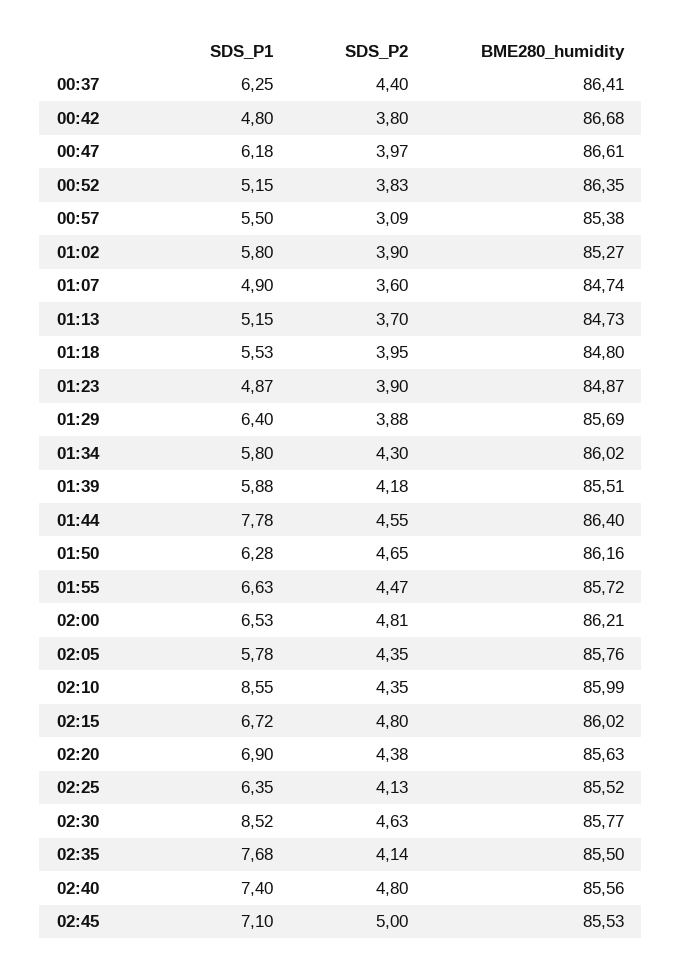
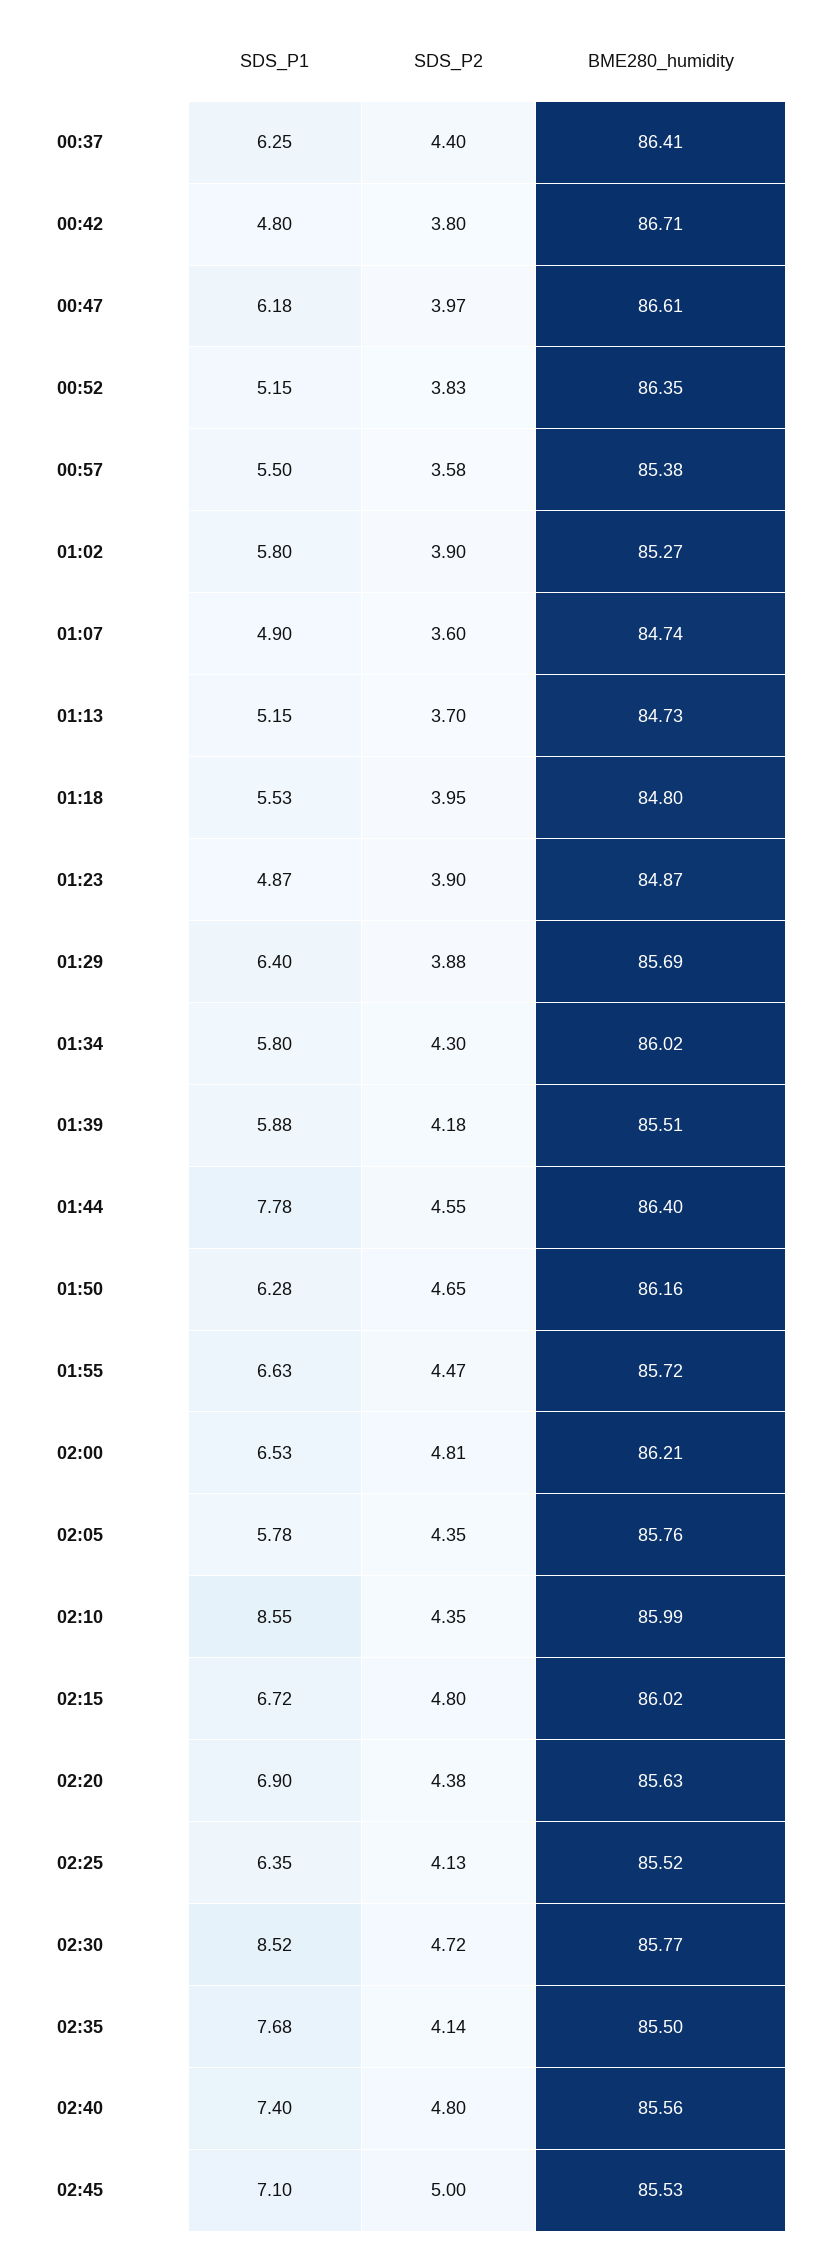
  {
    "SDS_P1": {
      "00:37": 6.25,
      "00:42": 4.8,
      "00:47": 6.18,
      "00:52": 5.15,
      "00:57": 5.5,
      "01:02": 5.8,
      "01:07": 4.9,
      "01:13": 5.15,
      "01:18": 5.53,
      "01:23": 4.87,
      "01:29": 6.4,
      "01:34": 5.8,
      "01:39": 5.88,
      "01:44": 7.78,
      "01:50": 6.28,
      "01:55": 6.63,
      "02:00": 6.53,
      "02:05": 5.78,
      "02:10": 8.55,
      "02:15": 6.72,
      "02:20": 6.9,
      "02:25": 6.35,
      "02:30": 8.52,
      "02:35": 7.68,
      "02:40": 7.4,
      "02:45": 7.1
    },
    "SDS_P2": {
      "00:37": 4.4,
      "00:42": 3.8,
      "00:47": 3.97,
      "00:52": 3.83,
-     "00:57": 3.09,
+     "00:57": 3.58,
      "01:02": 3.9,
      "01:07": 3.6,
      "01:13": 3.7,
      "01:18": 3.95,
      "01:23": 3.9,
      "01:29": 3.88,
      "01:34": 4.3,
      "01:39": 4.18,
      "01:44": 4.55,
      "01:50": 4.65,
      "01:55": 4.47,
      "02:00": 4.81,
      "02:05": 4.35,
      "02:10": 4.35,
      "02:15": 4.8,
      "02:20": 4.38,
      "02:25": 4.13,
-     "02:30": 4.63,
+     "02:30": 4.72,
      "02:35": 4.14,
      "02:40": 4.8,
      "02:45": 5
    },
    "BME280_humidity": {
      "00:37": 86.41,
-     "00:42": 86.68,
+     "00:42": 86.71,
      "00:47": 86.61,
      "00:52": 86.35,
      "00:57": 85.38,
      "01:02": 85.27,
      "01:07": 84.74,
      "01:13": 84.73,
      "01:18": 84.8,
      "01:23": 84.87,
      "01:29": 85.69,
      "01:34": 86.02,
      "01:39": 85.51,
      "01:44": 86.4,
      "01:50": 86.16,
      "01:55": 85.72,
      "02:00": 86.21,
      "02:05": 85.76,
      "02:10": 85.99,
      "02:15": 86.02,
      "02:20": 85.63,
      "02:25": 85.52,
      "02:30": 85.77,
      "02:35": 85.5,
      "02:40": 85.56,
      "02:45": 85.53
    }
  }

